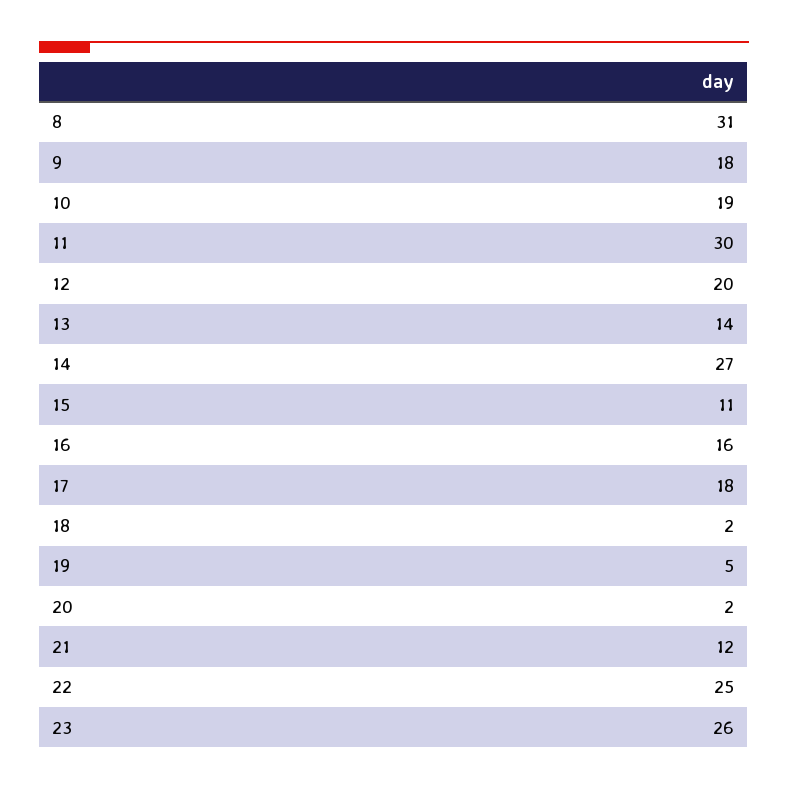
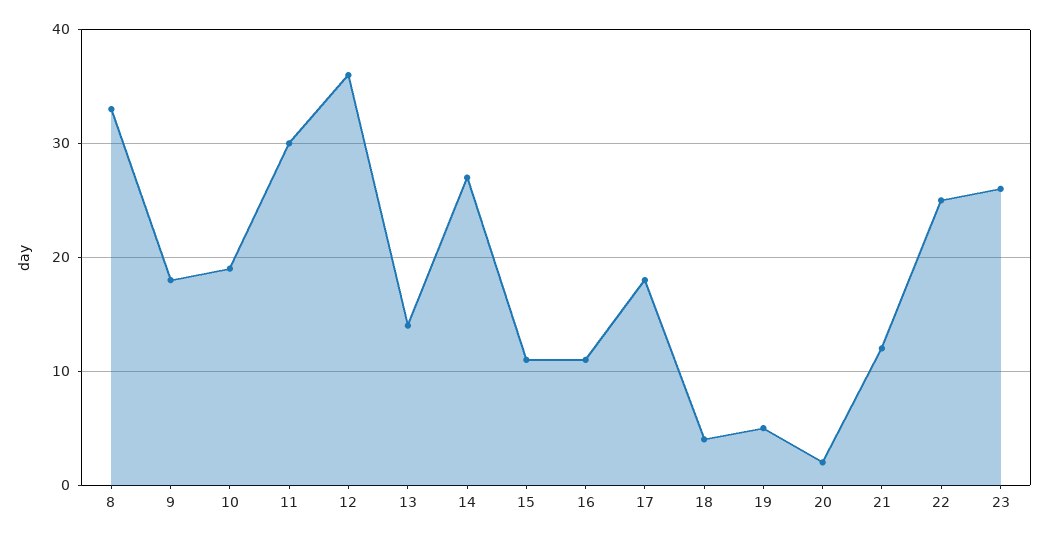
  {
-   "8": 31,
+   "8": 33,
    "9": 18,
    "10": 19,
    "11": 30,
-   "12": 20,
+   "12": 36,
    "13": 14,
    "14": 27,
    "15": 11,
-   "16": 16,
+   "16": 11,
    "17": 18,
-   "18": 2,
+   "18": 4,
    "19": 5,
    "20": 2,
    "21": 12,
    "22": 25,
    "23": 26
  }

